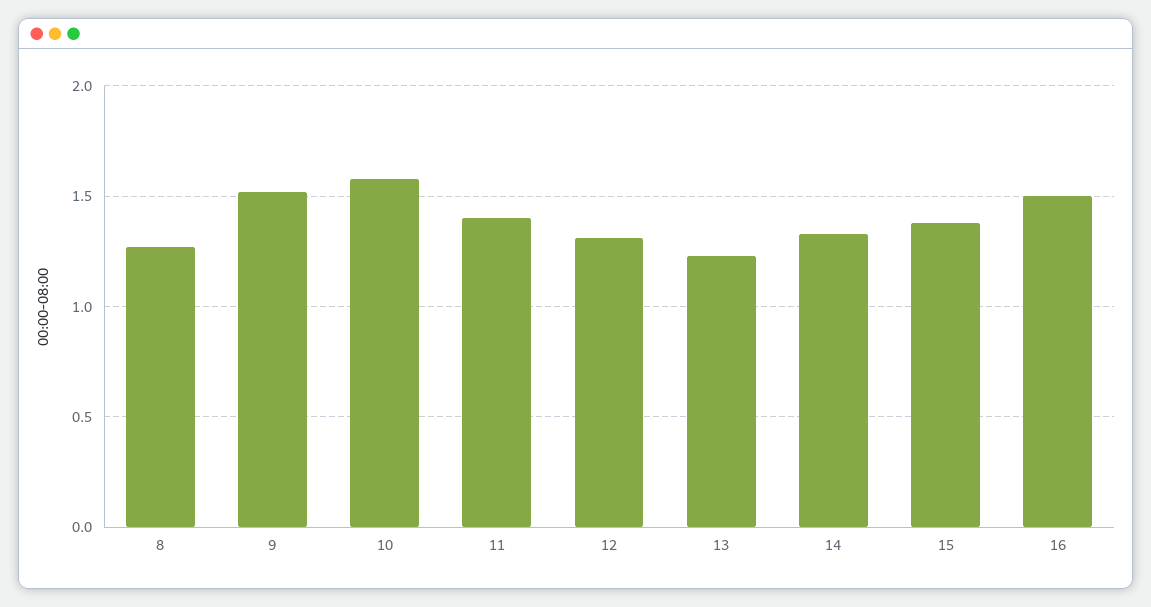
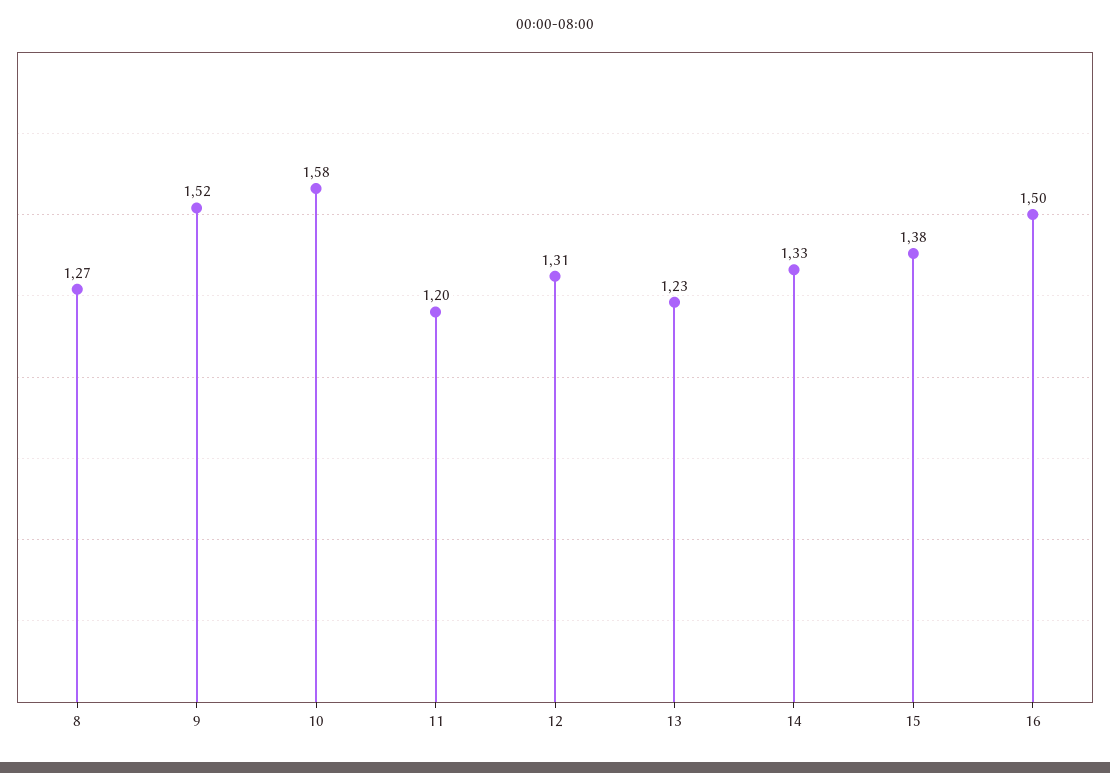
  {
    "8": 1.27,
    "9": 1.52,
    "10": 1.58,
-   "11": 1.4,
+   "11": 1.2,
    "12": 1.31,
    "13": 1.23,
    "14": 1.33,
    "15": 1.38,
    "16": 1.5
  }

